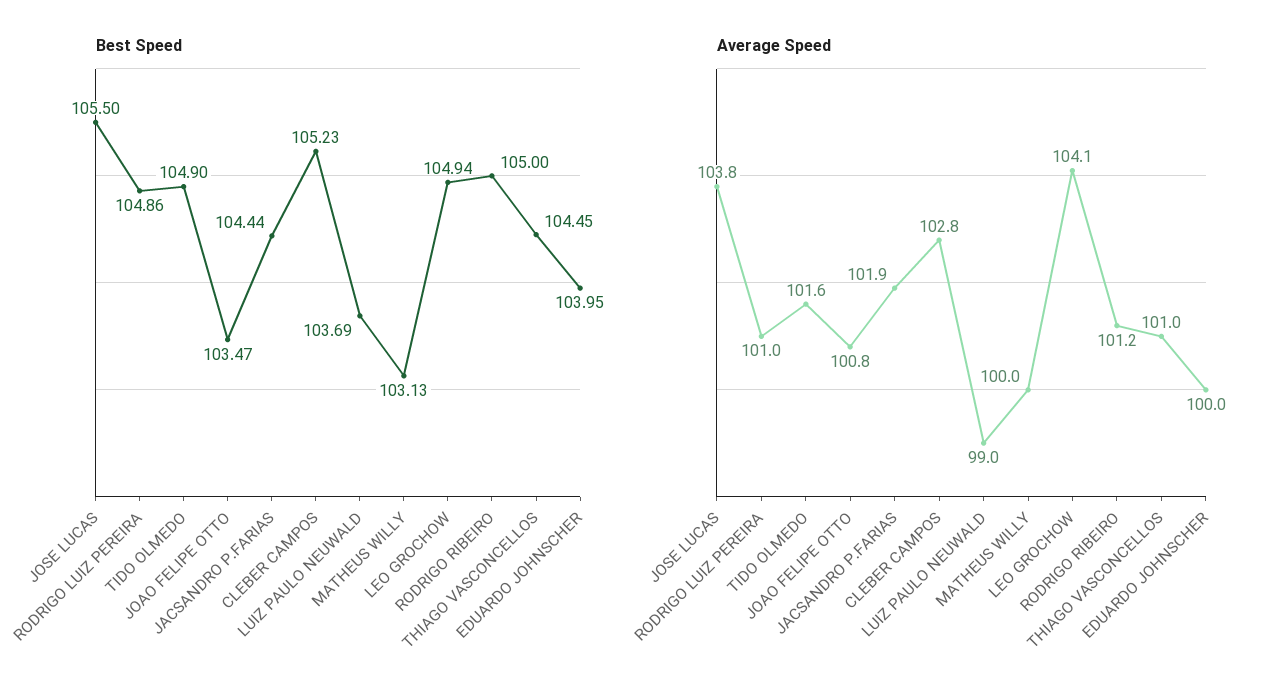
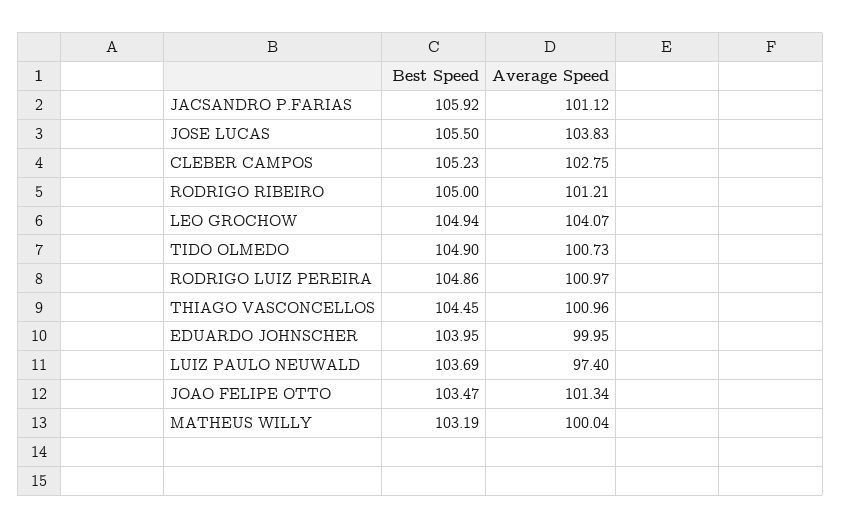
  {
    "Best Speed": {
      "JOSE LUCAS": 105.5,
      "RODRIGO LUIZ PEREIRA": 104.86,
      "TIDO OLMEDO": 104.9,
      "JOAO FELIPE OTTO": 103.47,
-     "JACSANDRO P.FARIAS": 104.44,
+     "JACSANDRO P.FARIAS": 105.92,
      "CLEBER CAMPOS": 105.23,
      "LUIZ PAULO NEUWALD": 103.69,
-     "MATHEUS WILLY": 103.13,
+     "MATHEUS WILLY": 103.19,
      "LEO GROCHOW": 104.94,
      "RODRIGO RIBEIRO": 105,
      "THIAGO VASCONCELLOS": 104.45,
      "EDUARDO JOHNSCHER": 103.95
    },
    "Average Speed": {
      "JOSE LUCAS": 103.83,
      "RODRIGO LUIZ PEREIRA": 100.97,
-     "TIDO OLMEDO": 101.6,
+     "TIDO OLMEDO": 100.73,
-     "JOAO FELIPE OTTO": 100.8,
+     "JOAO FELIPE OTTO": 101.34,
-     "JACSANDRO P.FARIAS": 101.9,
+     "JACSANDRO P.FARIAS": 101.12,
      "CLEBER CAMPOS": 102.75,
-     "LUIZ PAULO NEUWALD": 99,
+     "LUIZ PAULO NEUWALD": 97.4,
      "MATHEUS WILLY": 100.04,
      "LEO GROCHOW": 104.07,
      "RODRIGO RIBEIRO": 101.21,
      "THIAGO VASCONCELLOS": 100.96,
      "EDUARDO JOHNSCHER": 99.95
    }
  }

